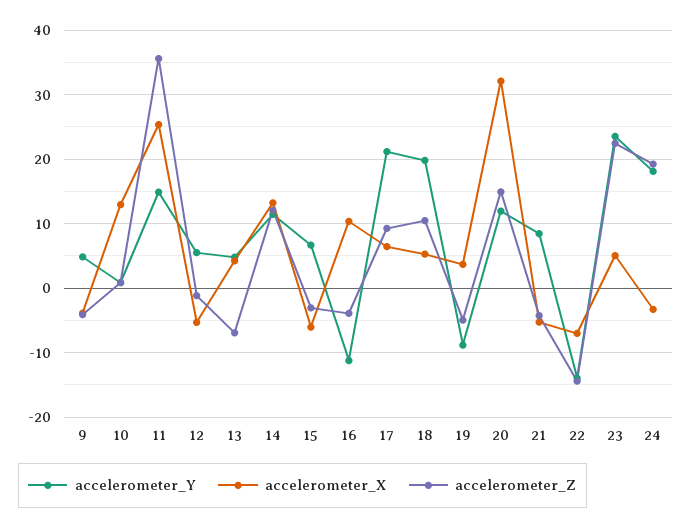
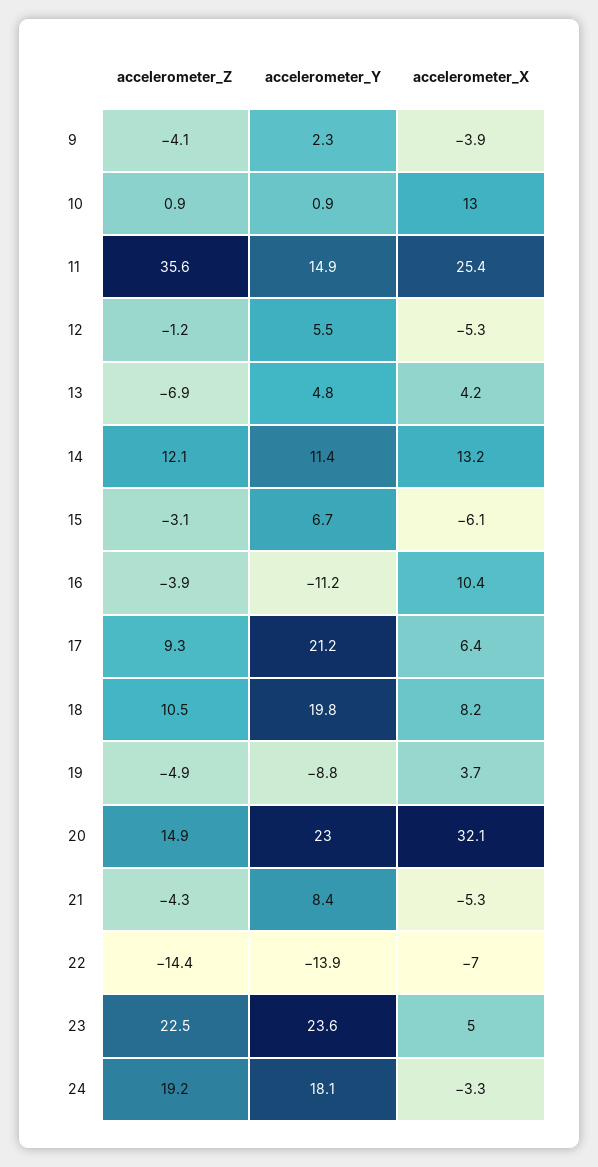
  {
    "accelerometer_Y": {
-     "9": 5,
+     "9": 2.3,
      "10": 0.9,
      "11": 14.9,
      "12": 5.5,
      "13": 4.8,
      "14": 11.4,
      "15": 6.7,
      "16": -11.2,
      "17": 21.2,
      "18": 19.8,
      "19": -8.8,
-     "20": 12,
+     "20": 23,
      "21": 8.4,
      "22": -13.9,
      "23": 23.6,
      "24": 18.1
    },
    "accelerometer_X": {
      "9": -3.9,
      "10": 13,
      "11": 25.4,
      "12": -5.3,
      "13": 4.2,
      "14": 13.2,
      "15": -6.1,
      "16": 10.4,
      "17": 6.4,
-     "18": 5,
+     "18": 8.2,
      "19": 3.7,
      "20": 32.1,
      "21": -5.3,
      "22": -7,
      "23": 5,
      "24": -3.3
    },
    "accelerometer_Z": {
      "9": -4.1,
      "10": 0.9,
      "11": 35.6,
      "12": -1.2,
      "13": -6.9,
      "14": 12.1,
      "15": -3.1,
      "16": -3.9,
      "17": 9.3,
      "18": 10.5,
      "19": -4.9,
      "20": 14.9,
      "21": -4.3,
      "22": -14.4,
      "23": 22.5,
      "24": 19.2
    }
  }

